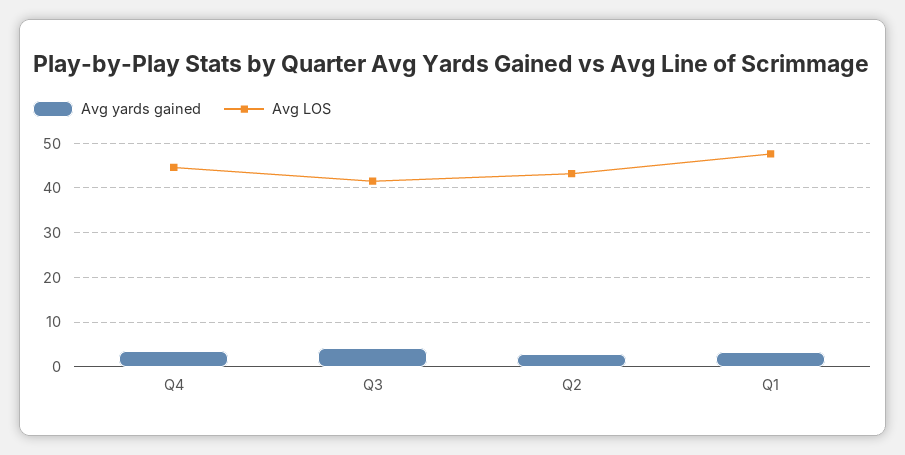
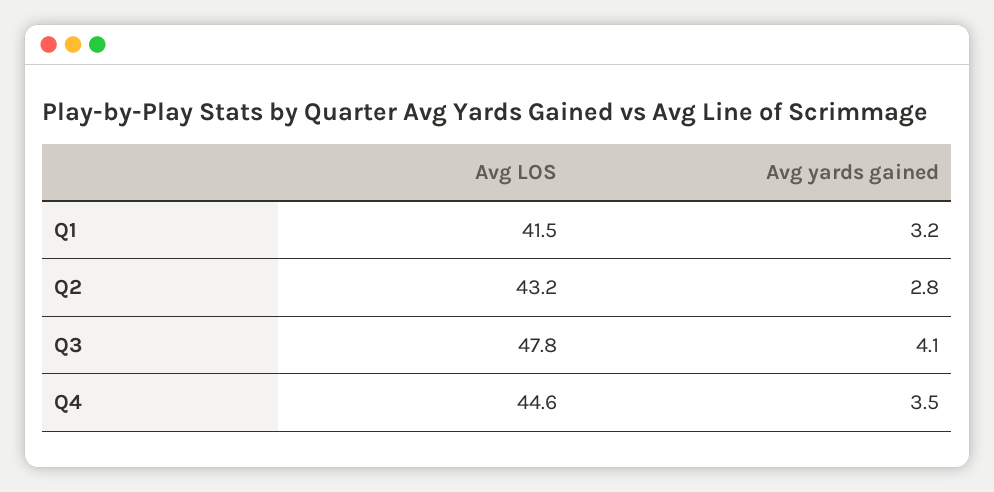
  {
    "Avg yards gained": {
      "Q4": 3.5,
      "Q3": 4.1,
      "Q2": 2.8,
      "Q1": 3.2
    },
    "Avg LOS": {
      "Q4": 44.6,
-     "Q3": 42,
+     "Q3": 47.8,
      "Q2": 43.2,
-     "Q1": 48
+     "Q1": 41.5
    }
  }

